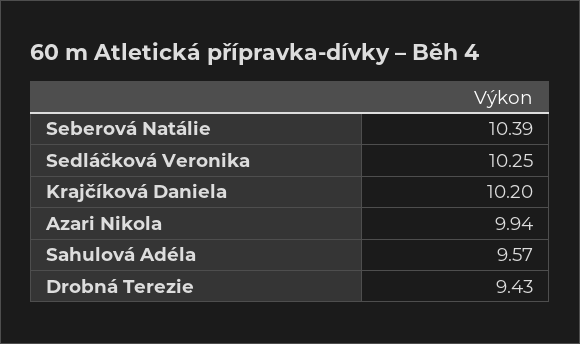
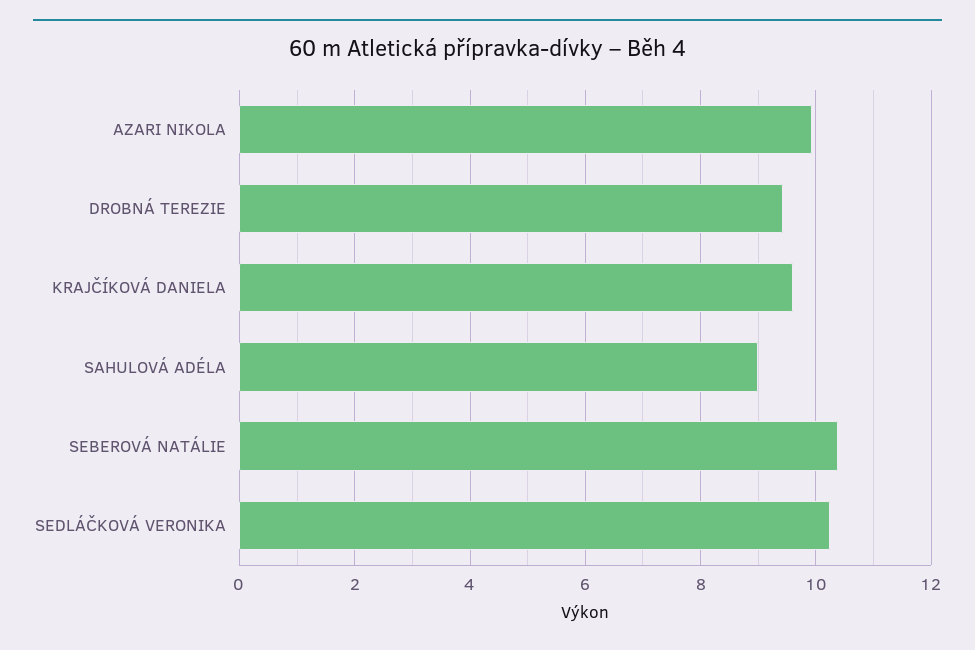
  {
    "Seberová Natálie": 10.39,
    "Sedláčková Veronika": 10.25,
-   "Krajčíková Daniela": 10.2,
+   "Krajčíková Daniela": 9.6,
    "Azari Nikola": 9.94,
-   "Sahulová Adéla": 9.57,
+   "Sahulová Adéla": 9,
    "Drobná Terezie": 9.43
  }

